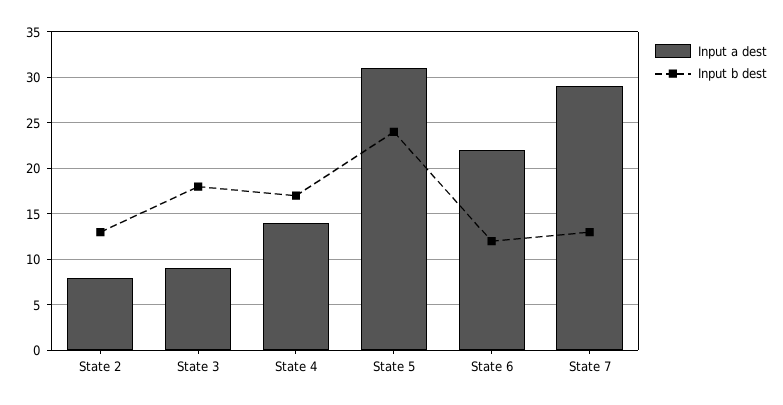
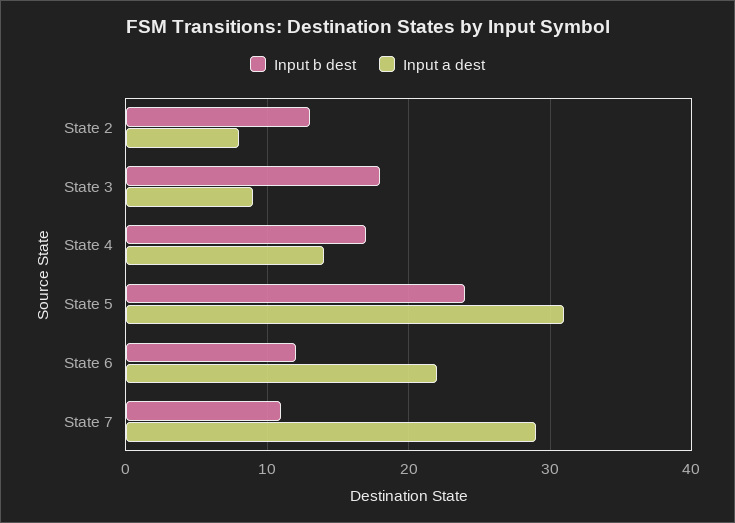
  {
    "Input a dest": {
      "State 2": 8,
      "State 3": 9,
      "State 4": 14,
      "State 5": 31,
      "State 6": 22,
      "State 7": 29
    },
    "Input b dest": {
      "State 2": 13,
      "State 3": 18,
      "State 4": 17,
      "State 5": 24,
      "State 6": 12,
-     "State 7": 13
+     "State 7": 11
    }
  }

